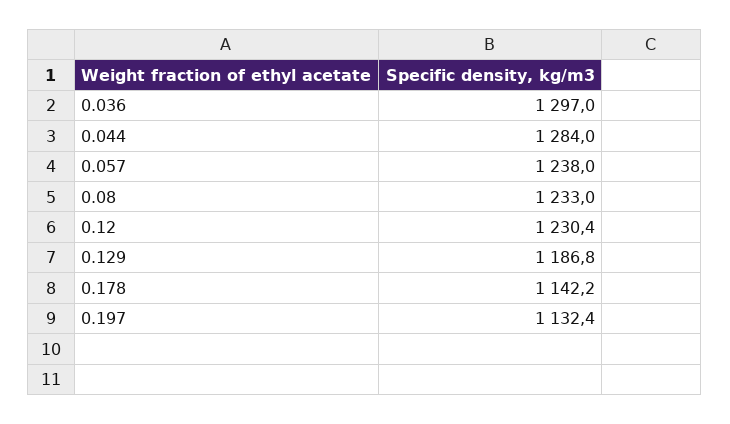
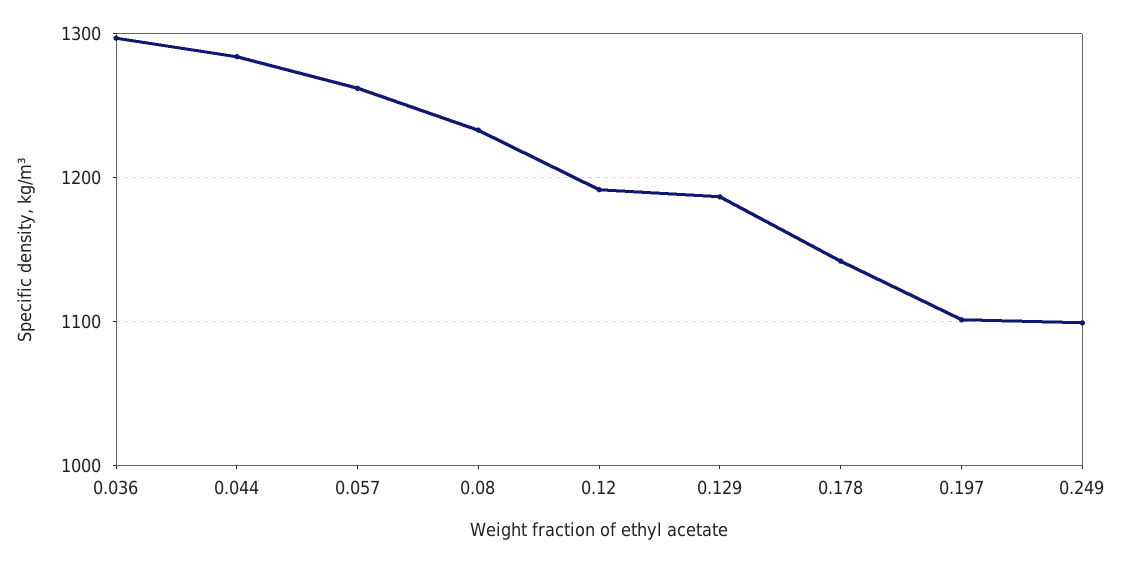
  {
    "0.036": 1297,
    "0.044": 1284,
-   "0.057": 1238,
+   "0.057": 1260,
    "0.08": 1233,
-   "0.12": 1230.4,
+   "0.12": 1190,
    "0.129": 1186.8,
    "0.178": 1142.2,
-   "0.197": 1132.4
+   "0.197": 1100,
+   "0.249": 1100
  }

